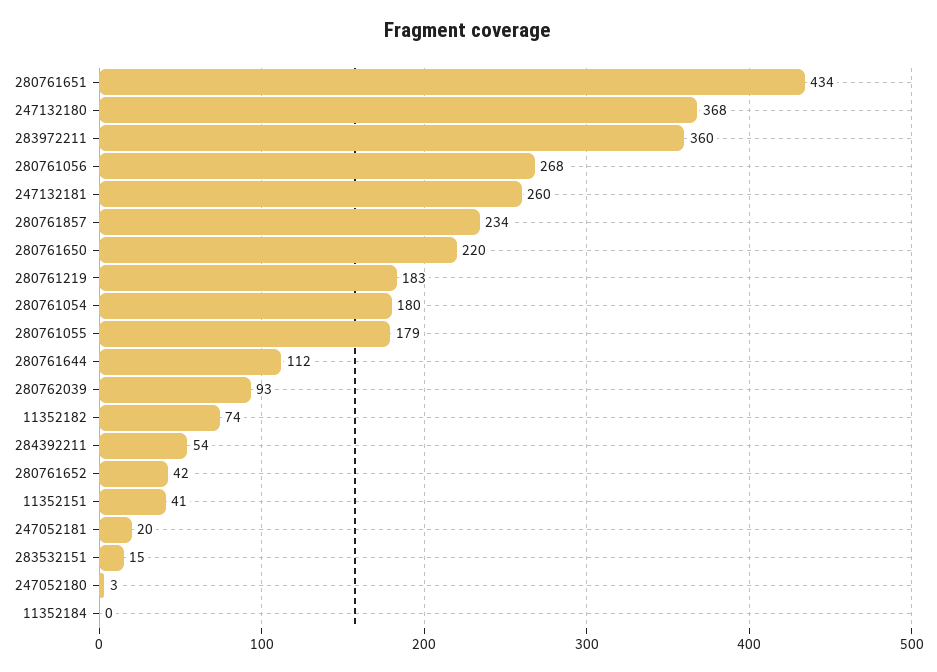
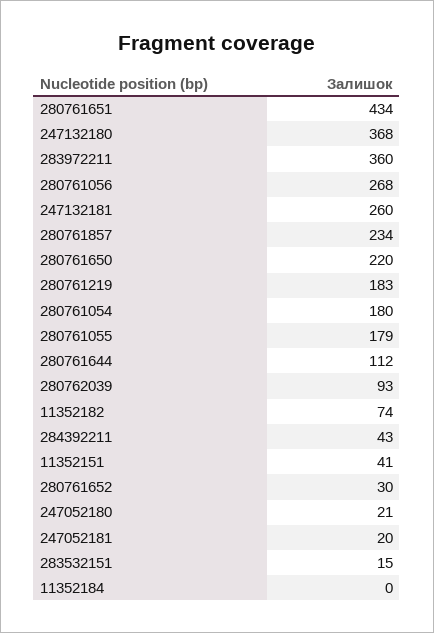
  {
    "280761651": 434,
    "247132180": 368,
    "283972211": 360,
    "280761056": 268,
    "247132181": 260,
    "280761857": 234,
    "280761650": 220,
    "280761219": 183,
    "280761054": 180,
    "280761055": 179,
    "280761644": 112,
    "280762039": 93,
    "11352182": 74,
-   "284392211": 54,
+   "284392211": 43,
-   "280761652": 42,
+   "280761652": 30,
    "11352151": 41,
    "247052181": 20,
    "283532151": 15,
-   "247052180": 3,
+   "247052180": 21,
    "11352184": 0
  }

